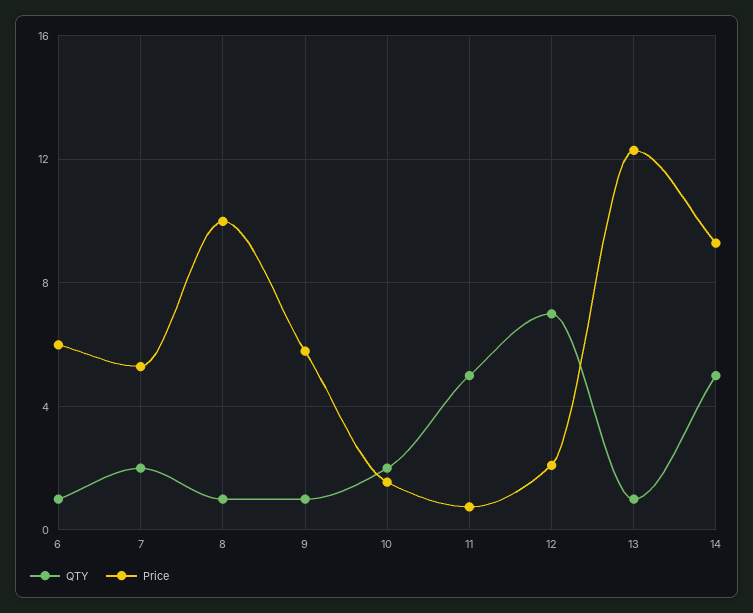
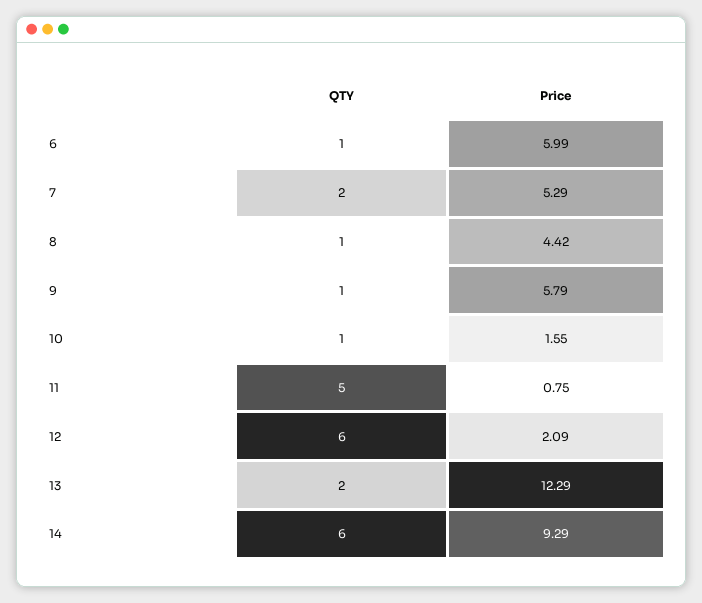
  {
    "QTY": {
      "6": 1,
      "7": 2,
      "8": 1,
      "9": 1,
-     "10": 2,
+     "10": 1,
      "11": 5,
-     "12": 7,
+     "12": 6,
-     "13": 1,
+     "13": 2,
-     "14": 5
+     "14": 6
    },
    "Price": {
      "6": 5.99,
      "7": 5.29,
-     "8": 10,
+     "8": 4.42,
      "9": 5.79,
      "10": 1.55,
      "11": 0.75,
      "12": 2.09,
      "13": 12.29,
      "14": 9.29
    }
  }

